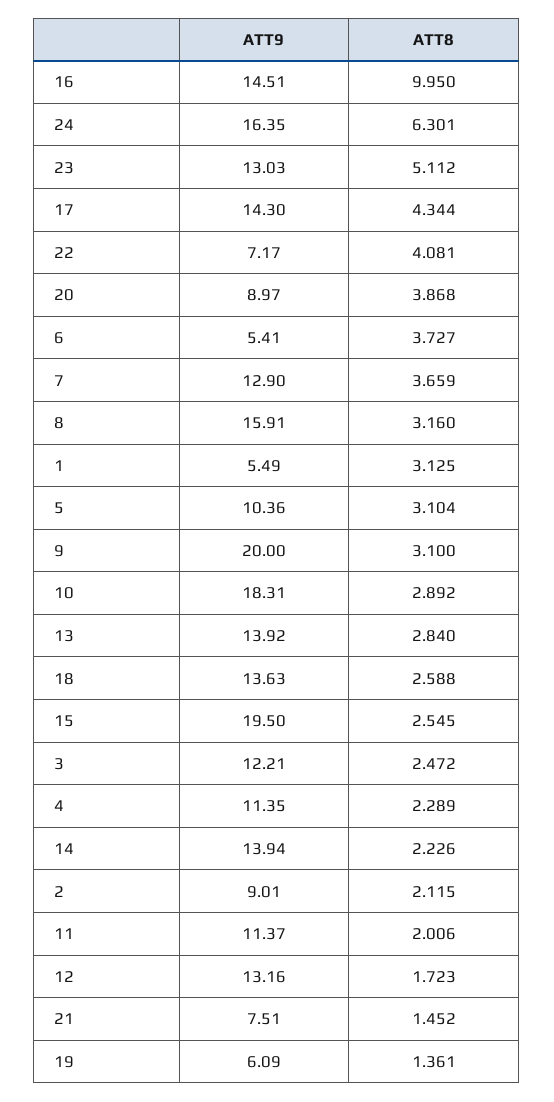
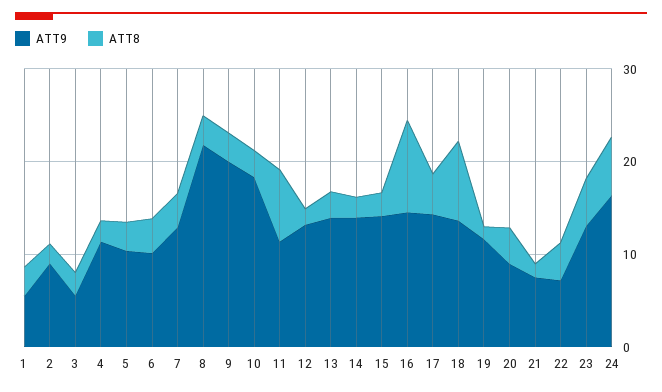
  {
    "ATT9": {
      "16": 14.51,
      "24": 16.35,
      "23": 13.03,
      "17": 14.3,
      "22": 7.17,
      "20": 8.97,
-     "6": 5.41,
+     "6": 10,
      "7": 12.9,
-     "8": 15.91,
+     "8": 22,
      "1": 5.49,
      "5": 10.36,
      "9": 20,
      "10": 18.31,
      "13": 13.92,
      "18": 13.63,
-     "15": 19.5,
+     "15": 14,
-     "3": 12.21,
+     "3": 6,
      "4": 11.35,
      "14": 13.94,
      "2": 9.01,
      "11": 11.37,
      "12": 13.16,
      "21": 7.51,
-     "19": 6.09
+     "19": 12
    },
    "ATT8": {
      "16": 9.95,
      "24": 6.301,
      "23": 5.112,
      "17": 4.344,
      "22": 4.081,
      "20": 3.868,
      "6": 3.727,
      "7": 3.659,
      "8": 3.16,
      "1": 3.125,
      "5": 3.104,
      "9": 3.1,
      "10": 2.892,
      "13": 2.84,
-     "18": 2.588,
+     "18": 8,
      "15": 2.545,
      "3": 2.472,
      "4": 2.289,
      "14": 2.226,
      "2": 2.115,
-     "11": 2.006,
+     "11": 8,
      "12": 1.723,
      "21": 1.452,
      "19": 1.361
    }
  }

